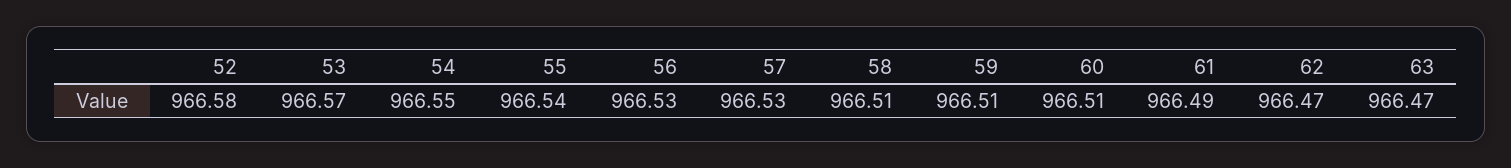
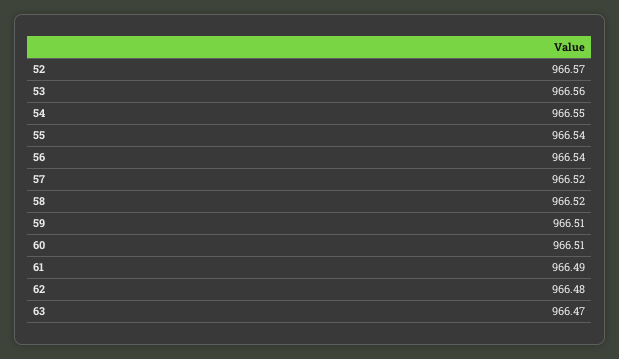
  {
-   "52": 966.58,
+   "52": 966.57,
-   "53": 966.57,
+   "53": 966.56,
    "54": 966.55,
    "55": 966.54,
-   "56": 966.53,
+   "56": 966.54,
-   "57": 966.53,
+   "57": 966.52,
-   "58": 966.51,
+   "58": 966.52,
    "59": 966.51,
    "60": 966.51,
    "61": 966.49,
-   "62": 966.47,
+   "62": 966.48,
    "63": 966.47
  }

